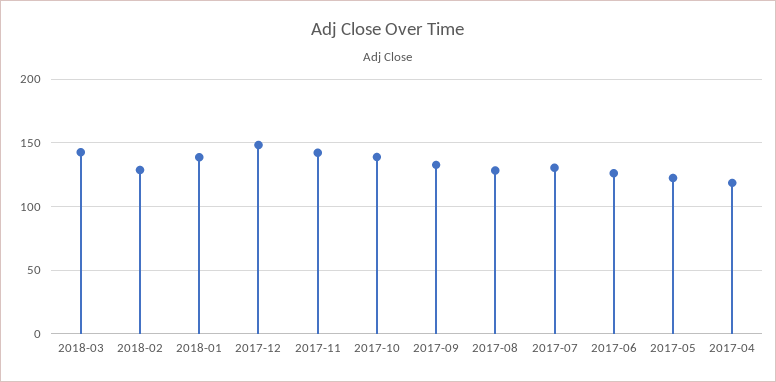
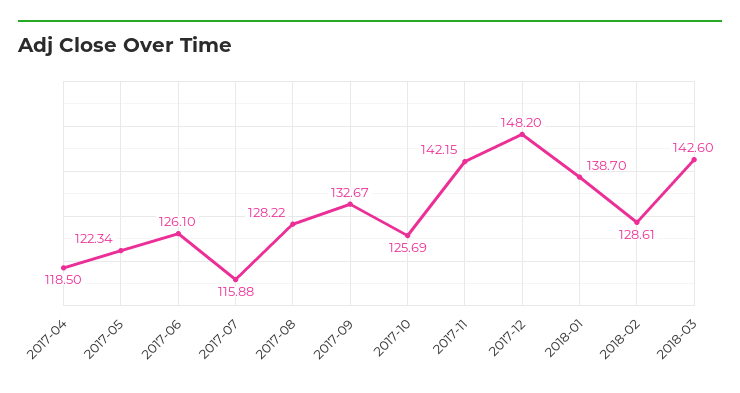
  {
    "2018-03": 142.6,
    "2018-02": 128.61,
    "2018-01": 138.7,
    "2017-12": 148.2,
    "2017-11": 142.15,
-   "2017-10": 140,
+   "2017-10": 125.69,
    "2017-09": 132.67,
    "2017-08": 128.22,
-   "2017-07": 130,
+   "2017-07": 115.88,
    "2017-06": 126.1,
    "2017-05": 122.34,
    "2017-04": 118.5
  }

